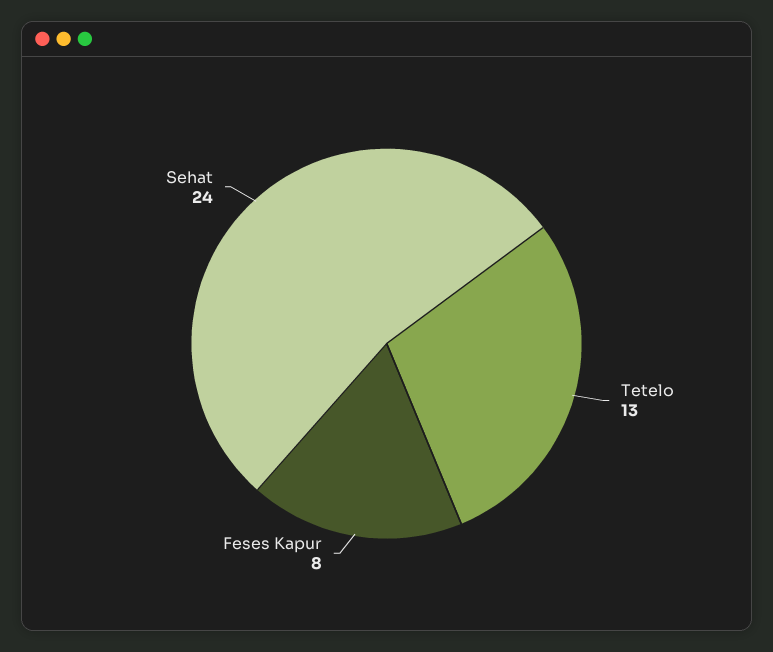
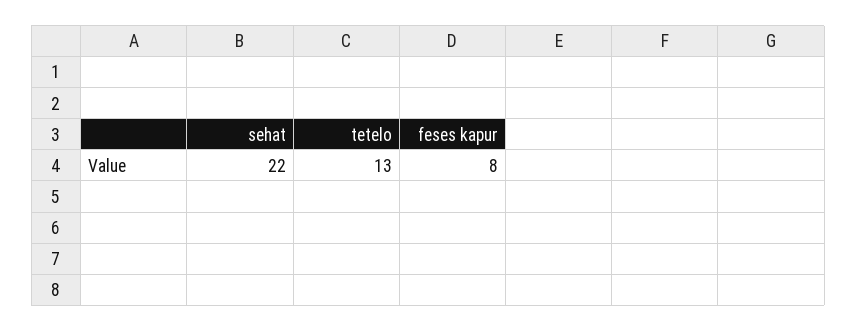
  {
    "Tetelo": 13,
    "Feses Kapur": 8,
-   "Sehat": 24
+   "Sehat": 22
  }

